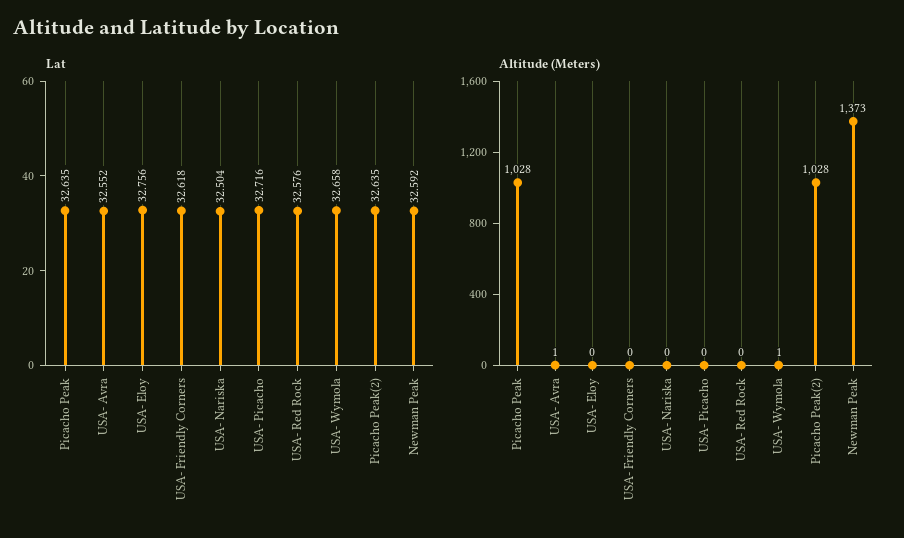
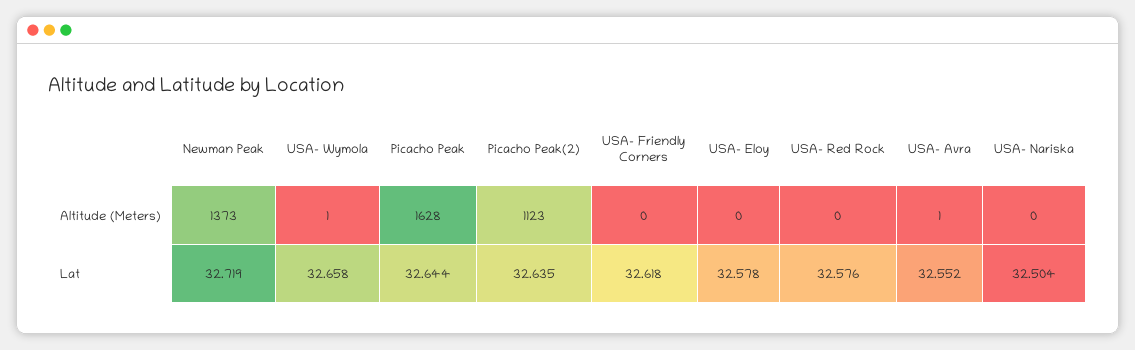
  {
    "Lat": {
-     "Picacho Peak": 32.635,
+     "Picacho Peak": 32.644,
      "USA- Avra": 32.552,
-     "USA- Eloy": 32.756,
+     "USA- Eloy": 32.578,
      "USA- Friendly Corners": 32.618,
      "USA- Nariska": 32.504,
-     "USA- Picacho": 32.716,
      "USA- Red Rock": 32.576,
      "USA- Wymola": 32.658,
      "Picacho Peak(2)": 32.635,
-     "Newman Peak": 32.592
+     "Newman Peak": 32.719
    },
    "Altitude (Meters)": {
-     "Picacho Peak": 1028,
+     "Picacho Peak": 1628,
      "USA- Avra": 1,
      "USA- Eloy": 0,
      "USA- Friendly Corners": 0,
      "USA- Nariska": 0,
-     "USA- Picacho": 0,
      "USA- Red Rock": 0,
      "USA- Wymola": 1,
-     "Picacho Peak(2)": 1028,
+     "Picacho Peak(2)": 1123,
      "Newman Peak": 1373
    }
  }

